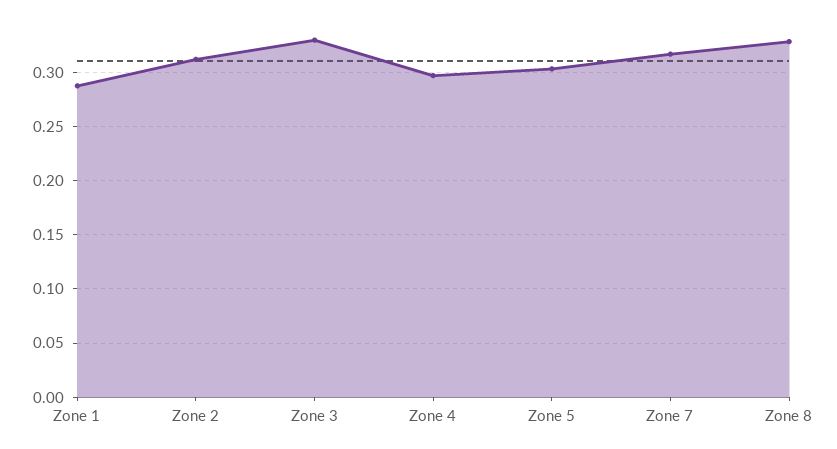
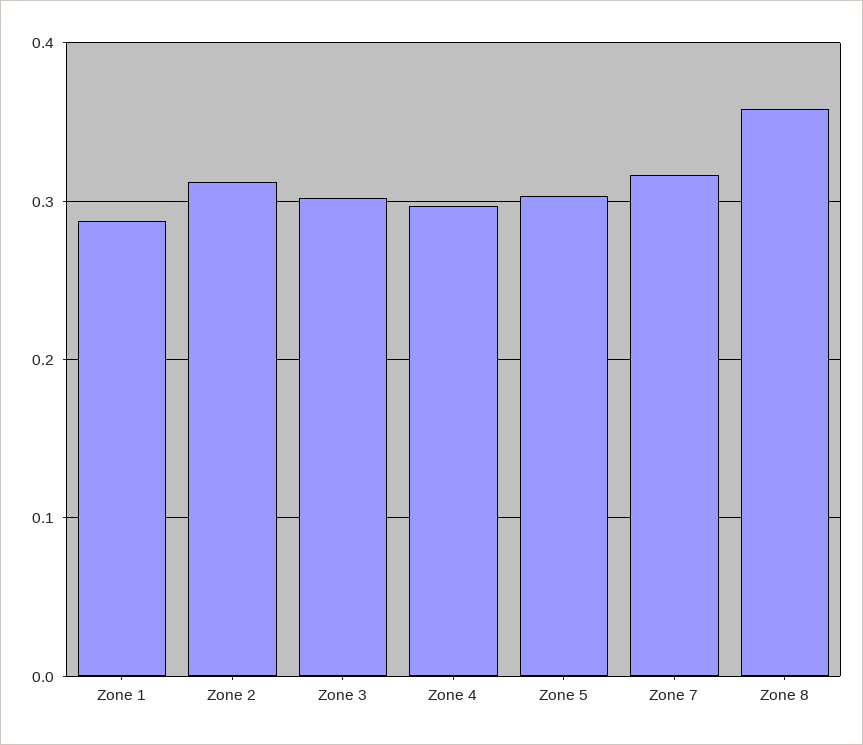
  {
    "Zone 1": 0.29,
    "Zone 2": 0.31,
-   "Zone 3": 0.33,
+   "Zone 3": 0.3,
    "Zone 4": 0.3,
    "Zone 5": 0.3,
    "Zone 7": 0.32,
-   "Zone 8": 0.33
+   "Zone 8": 0.36
  }

